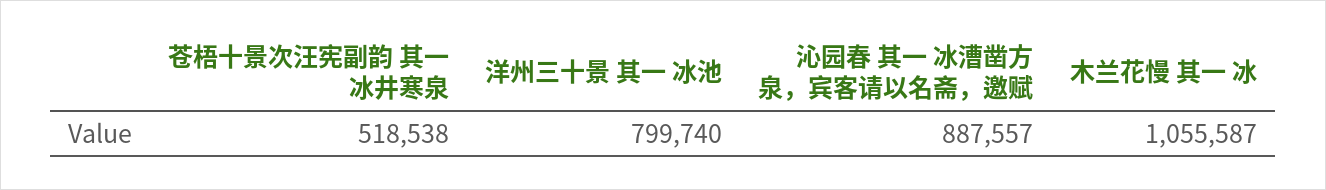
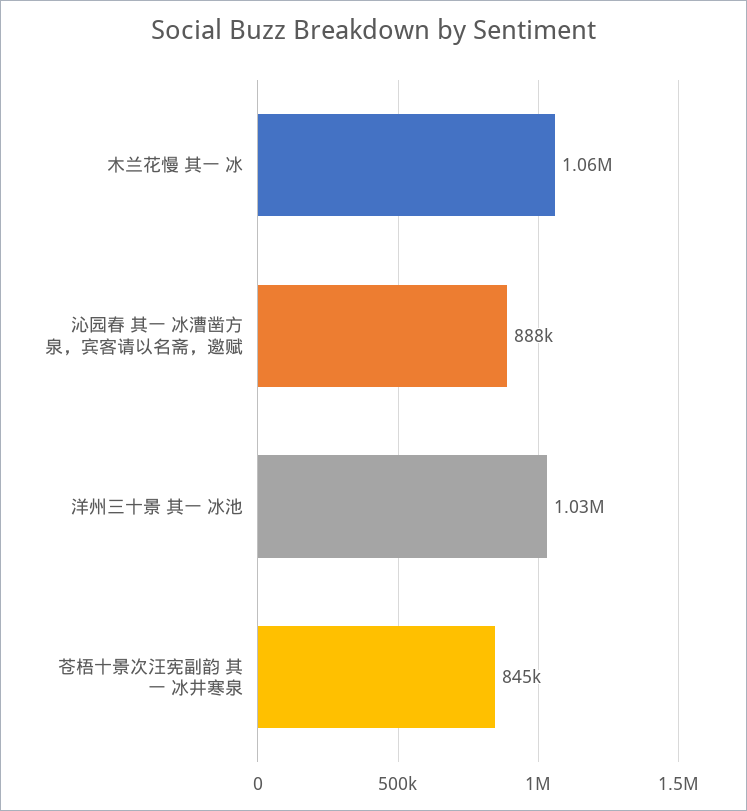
  {
-   "苍梧十景次汪宪副韵 其一 冰井寒泉": 518538,
+   "苍梧十景次汪宪副韵 其一 冰井寒泉": 845000,
-   "洋州三十景 其一 冰池": 799740,
+   "洋州三十景 其一 冰池": 1030000,
    "沁园春 其一 冰漕凿方泉，宾客请以名斋，邀赋": 887557,
    "木兰花慢 其一 冰": 1055587
  }

